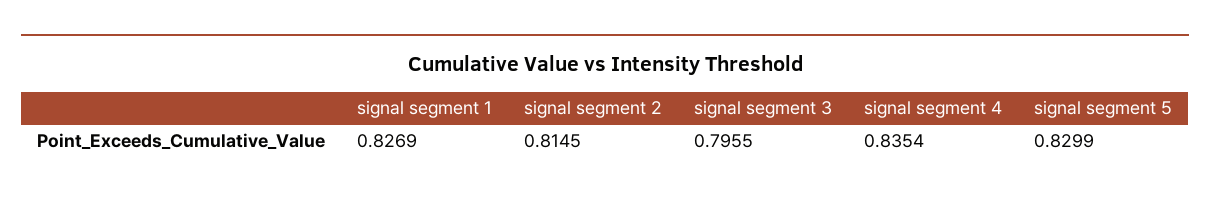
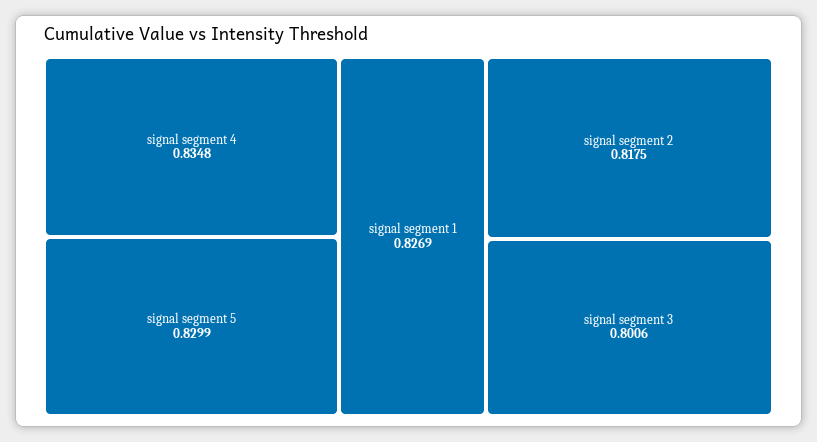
  {
    "signal segment 1": 0.8269,
-   "signal segment 2": 0.8145,
+   "signal segment 2": 0.8175,
-   "signal segment 3": 0.7955,
+   "signal segment 3": 0.8006,
-   "signal segment 4": 0.8354,
+   "signal segment 4": 0.8348,
    "signal segment 5": 0.8299
  }

